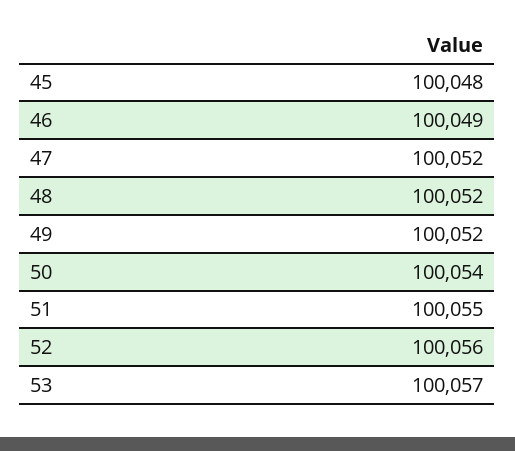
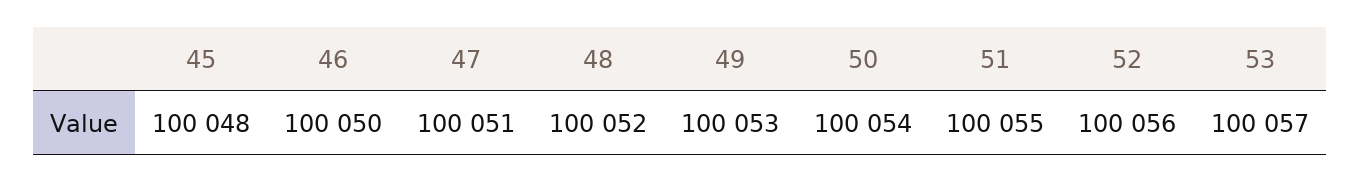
  {
    "45": 100048,
-   "46": 100049,
+   "46": 100050,
-   "47": 100052,
+   "47": 100051,
    "48": 100052,
-   "49": 100052,
+   "49": 100053,
    "50": 100054,
    "51": 100055,
    "52": 100056,
    "53": 100057
  }

